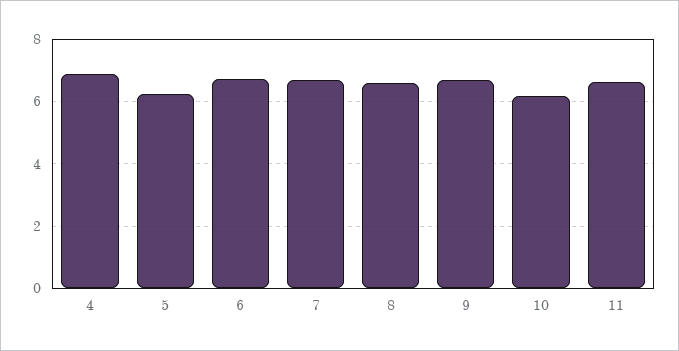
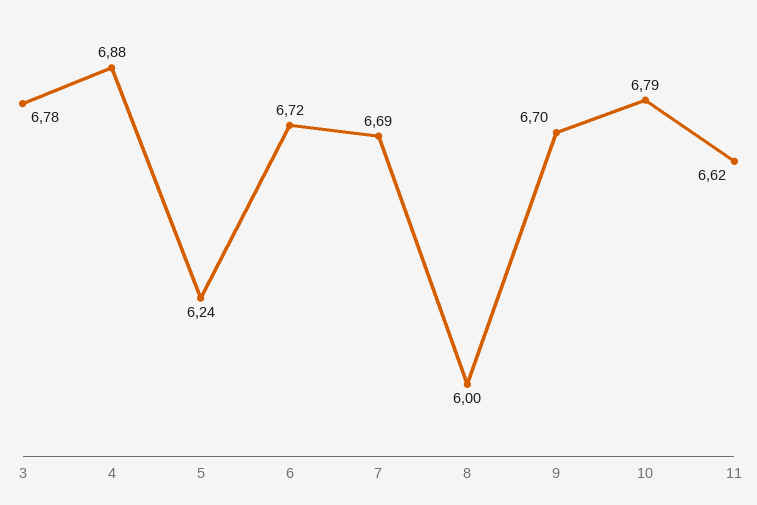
  {
    "4": 6.88,
    "5": 6.24,
    "6": 6.72,
    "7": 6.69,
-   "8": 6.6,
+   "8": 6,
    "9": 6.7,
-   "10": 6.2,
+   "10": 6.79,
-   "11": 6.62
+   "11": 6.62,
+   "3": 6.78
  }

